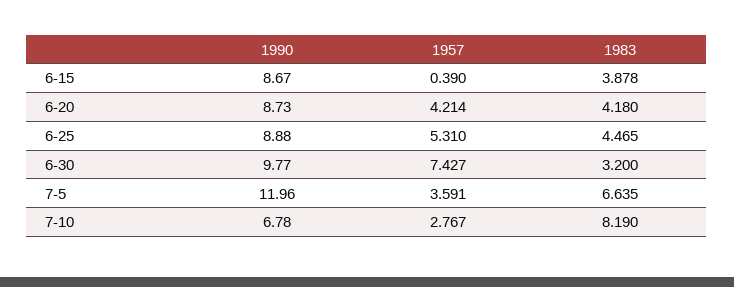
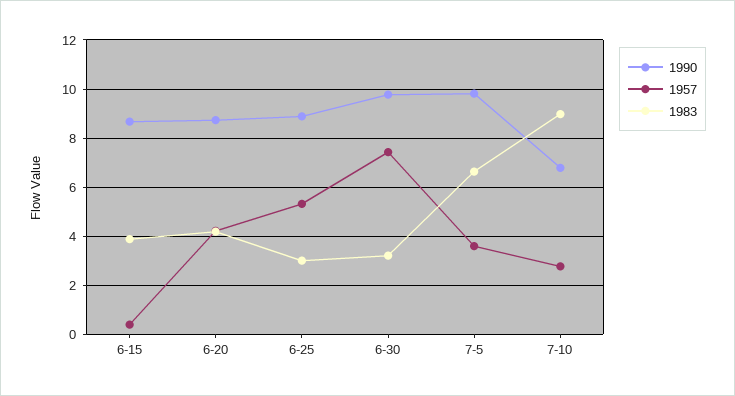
  {
    "1990": {
      "6-15": 8.67,
      "6-20": 8.73,
      "6-25": 8.88,
      "6-30": 9.77,
-     "7-5": 11.96,
+     "7-5": 9.75,
      "7-10": 6.78
    },
    "1957": {
      "6-15": 0.39,
      "6-20": 4.214,
      "6-25": 5.31,
      "6-30": 7.427,
      "7-5": 3.591,
      "7-10": 2.767
    },
    "1983": {
      "6-15": 3.878,
      "6-20": 4.18,
-     "6-25": 4.465,
+     "6-25": 3,
      "6-30": 3.2,
      "7-5": 6.635,
-     "7-10": 8.19
+     "7-10": 9
    }
  }

